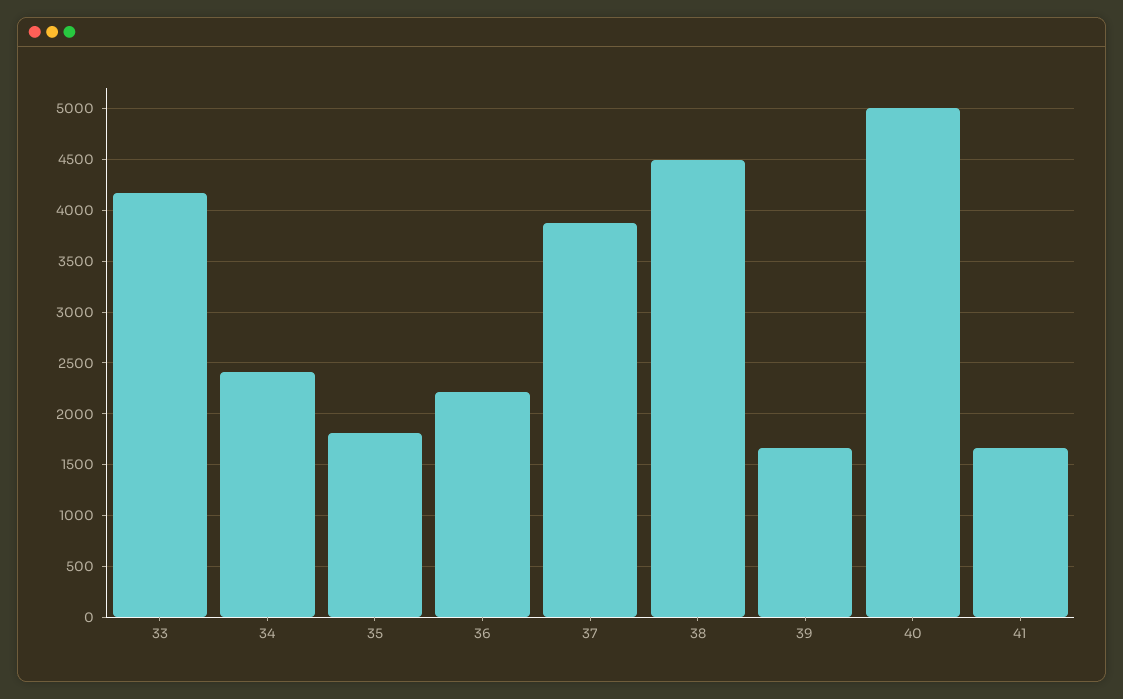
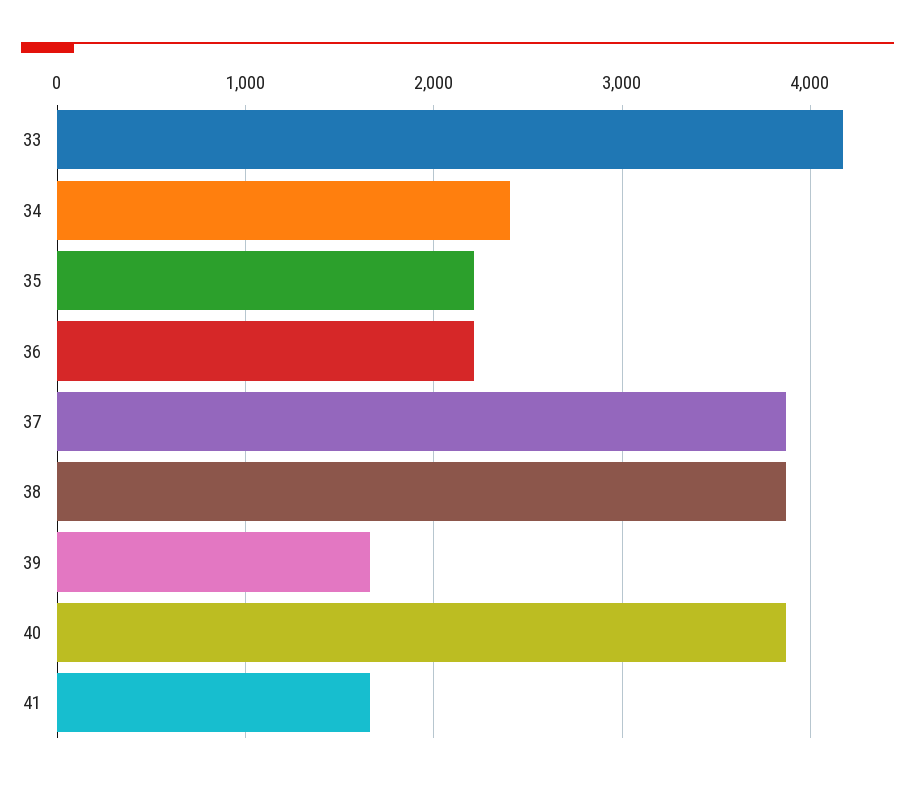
  {
    "33": 4200,
    "34": 2400,
-   "35": 1800,
+   "35": 2200,
    "36": 2200,
    "37": 3900,
-   "38": 4500,
+   "38": 3900,
    "39": 1700,
-   "40": 5000,
+   "40": 3900,
    "41": 1700
  }

